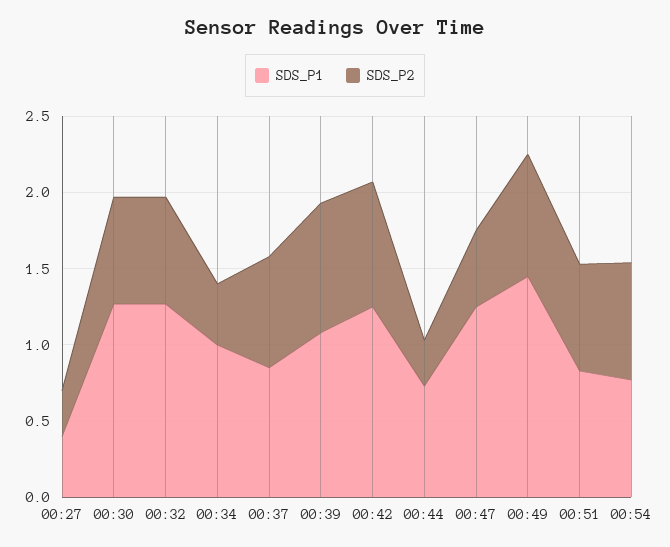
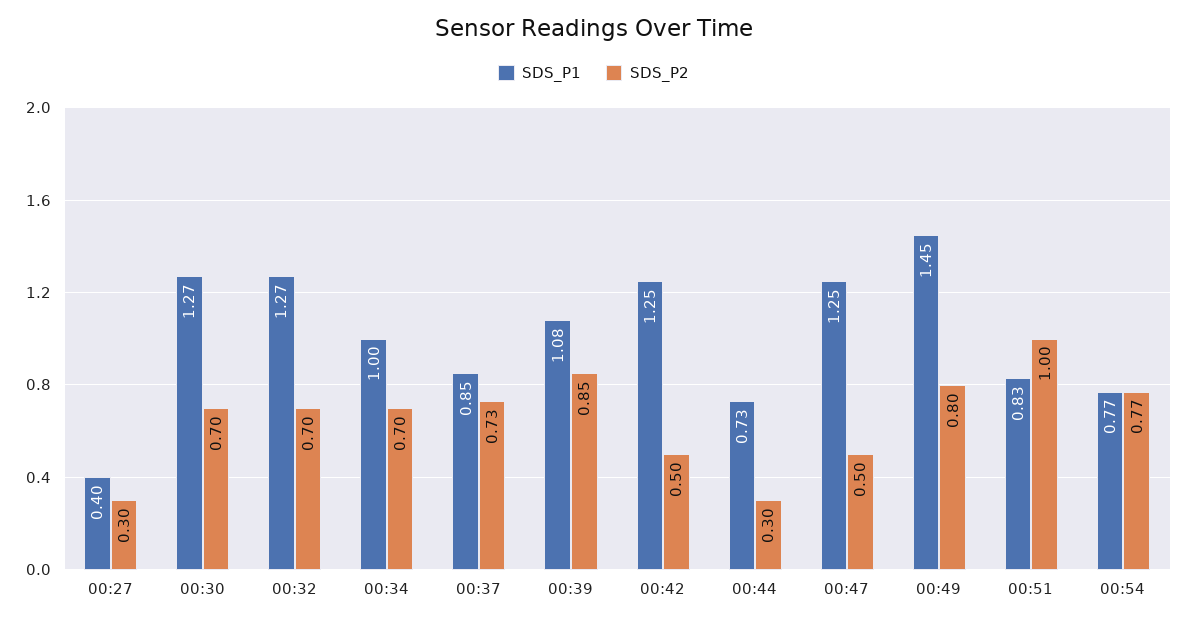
  {
    "SDS_P1": {
      "00:27": 0.4,
      "00:30": 1.27,
      "00:32": 1.27,
      "00:34": 1,
      "00:37": 0.85,
      "00:39": 1.08,
      "00:42": 1.25,
      "00:44": 0.73,
      "00:47": 1.25,
      "00:49": 1.45,
      "00:51": 0.83,
      "00:54": 0.77
    },
    "SDS_P2": {
      "00:27": 0.3,
      "00:30": 0.7,
      "00:32": 0.7,
-     "00:34": 0.4,
+     "00:34": 0.7,
      "00:37": 0.73,
      "00:39": 0.85,
-     "00:42": 0.8,
+     "00:42": 0.5,
      "00:44": 0.3,
      "00:47": 0.5,
      "00:49": 0.8,
-     "00:51": 0.7,
+     "00:51": 1,
      "00:54": 0.77
    }
  }

